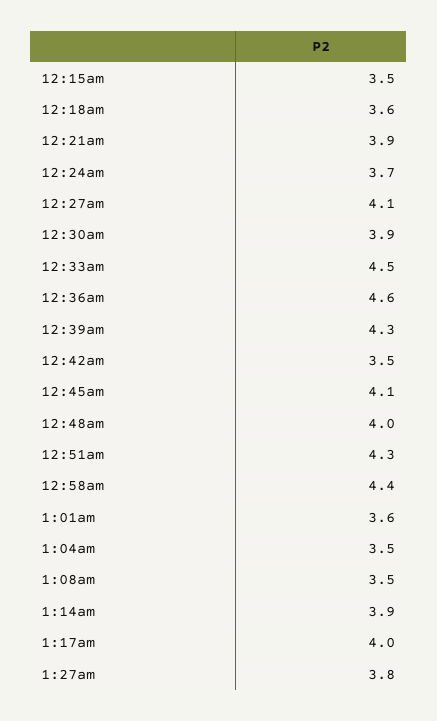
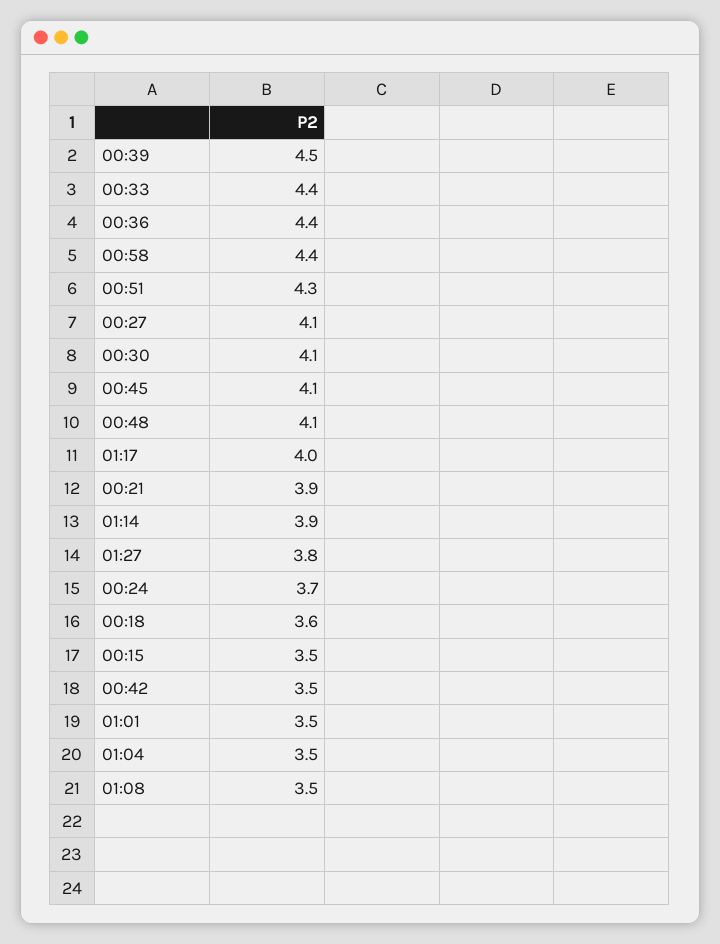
  {
    "12:15am": 3.5,
    "12:18am": 3.6,
    "12:21am": 3.9,
    "12:24am": 3.7,
    "12:27am": 4.1,
-   "12:30am": 3.9,
+   "12:30am": 4.1,
-   "12:33am": 4.5,
+   "12:33am": 4.4,
-   "12:36am": 4.6,
+   "12:36am": 4.4,
-   "12:39am": 4.3,
+   "12:39am": 4.5,
    "12:42am": 3.5,
    "12:45am": 4.1,
-   "12:48am": 4,
+   "12:48am": 4.1,
    "12:51am": 4.3,
    "12:58am": 4.4,
-   "1:01am": 3.6,
+   "1:01am": 3.5,
    "1:04am": 3.5,
    "1:08am": 3.5,
    "1:14am": 3.9,
    "1:17am": 4,
    "1:27am": 3.8
  }

